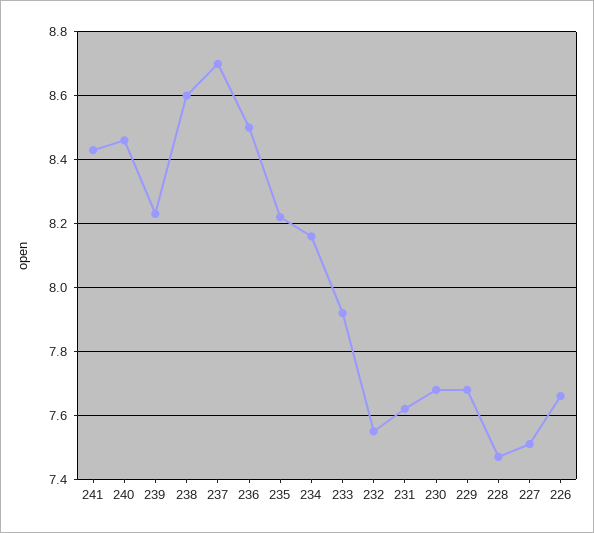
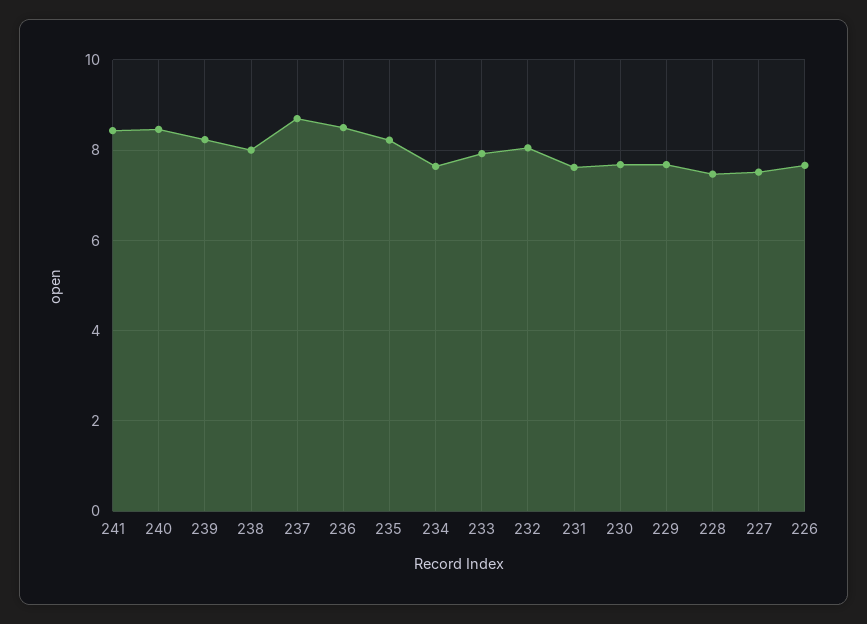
  {
    "241": 8.45,
    "240": 8.45,
    "239": 8.25,
-   "238": 8.6,
+   "238": 8,
    "237": 8.7,
    "236": 8.5,
    "235": 8.2,
-   "234": 8.15,
+   "234": 7.6,
    "233": 7.9,
-   "232": 7.55,
+   "232": 8,
    "231": 7.6,
    "230": 7.7,
    "229": 7.7,
    "228": 7.45,
    "227": 7.5,
    "226": 7.65
  }

